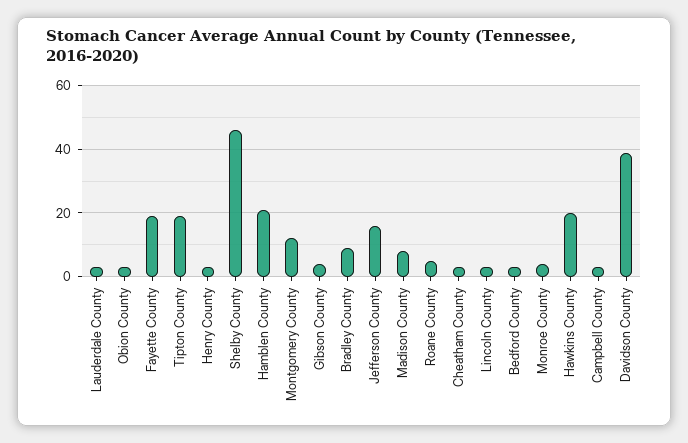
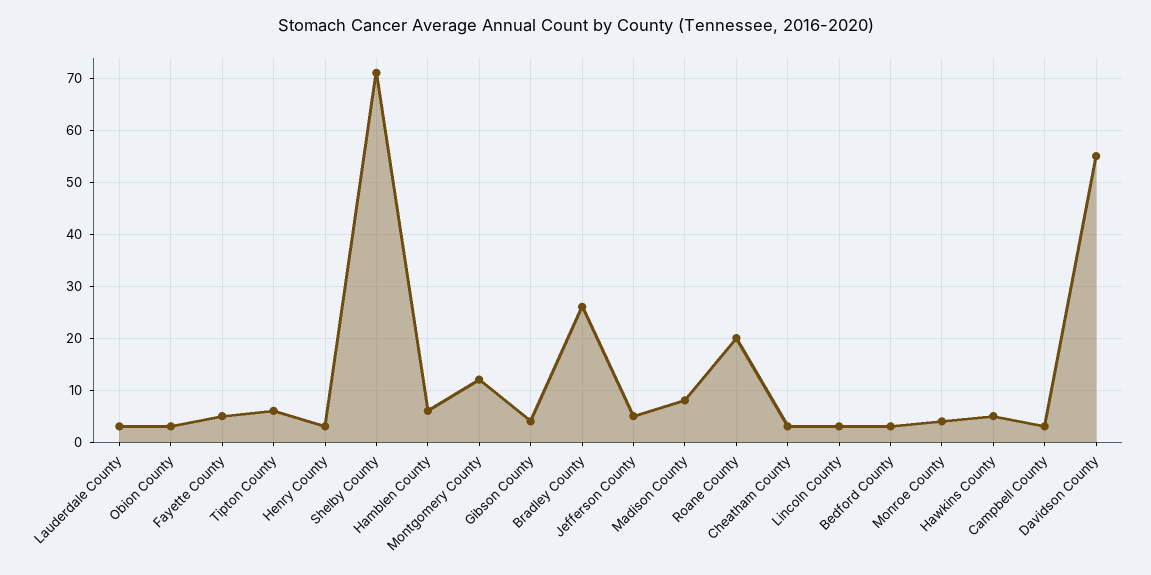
  {
    "Lauderdale County": 5,
    "Obion County": 5,
-   "Fayette County": 20,
+   "Fayette County": 5,
-   "Tipton County": 20,
+   "Tipton County": 5,
    "Henry County": 5,
-   "Shelby County": 45,
+   "Shelby County": 70,
-   "Hamblen County": 20,
+   "Hamblen County": 5,
    "Montgomery County": 10,
    "Gibson County": 5,
-   "Bradley County": 10,
+   "Bradley County": 25,
-   "Jefferson County": 15,
+   "Jefferson County": 5,
    "Madison County": 10,
-   "Roane County": 5,
+   "Roane County": 20,
    "Cheatham County": 5,
    "Lincoln County": 5,
    "Bedford County": 5,
    "Monroe County": 5,
-   "Hawkins County": 20,
+   "Hawkins County": 5,
    "Campbell County": 5,
-   "Davidson County": 40
+   "Davidson County": 55
  }

